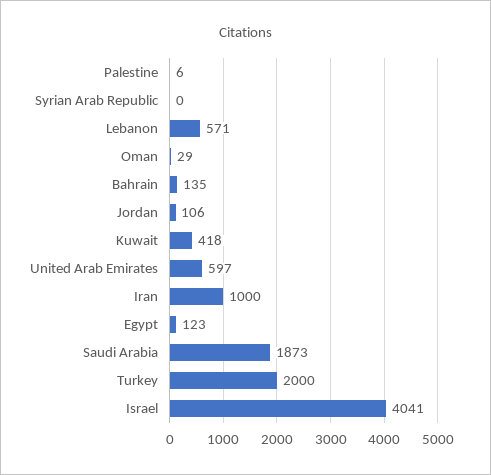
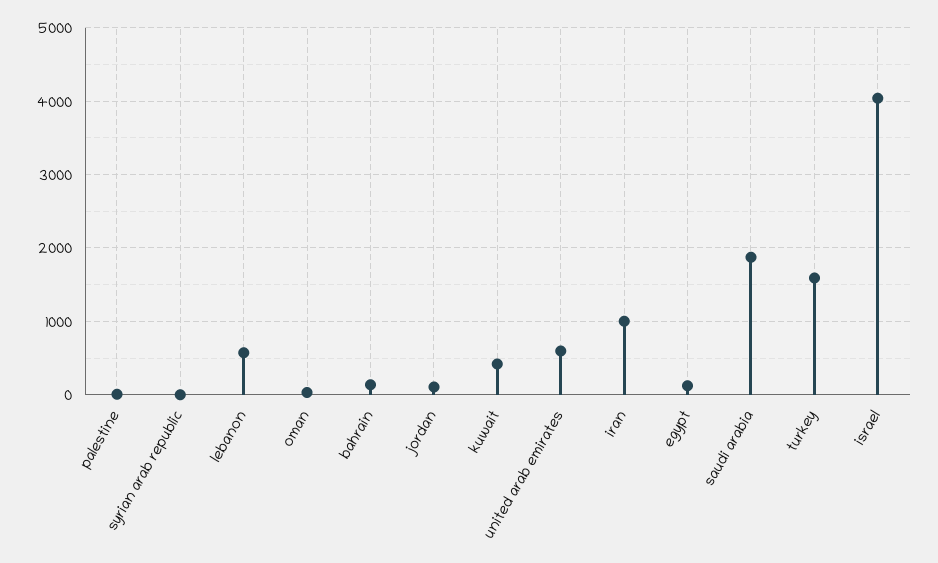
  {
    "Palestine": 6,
    "Syrian Arab Republic": 0,
    "Lebanon": 571,
    "Oman": 29,
    "Bahrain": 135,
    "Jordan": 106,
    "Kuwait": 418,
    "United Arab Emirates": 597,
    "Iran": 1000,
    "Egypt": 123,
    "Saudi Arabia": 1873,
-   "Turkey": 2000,
+   "Turkey": 1600,
    "Israel": 4041
  }

